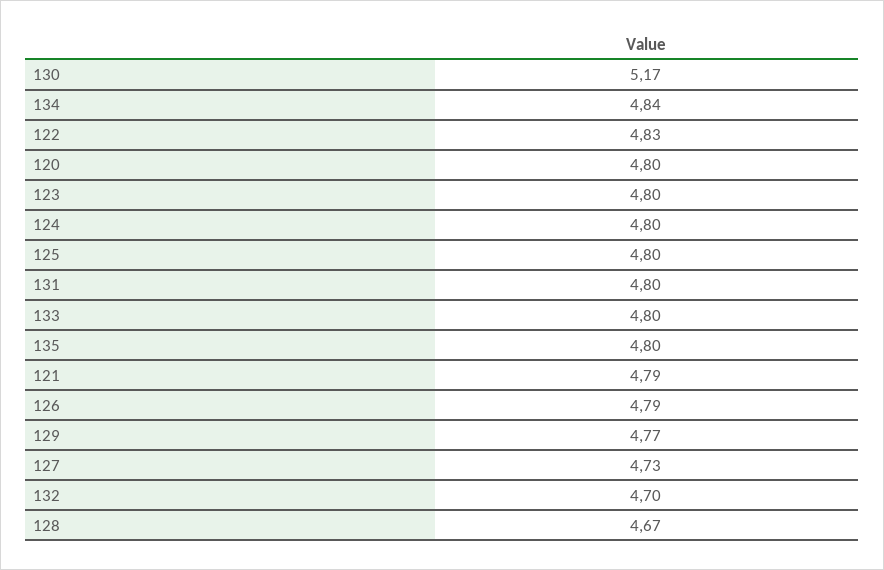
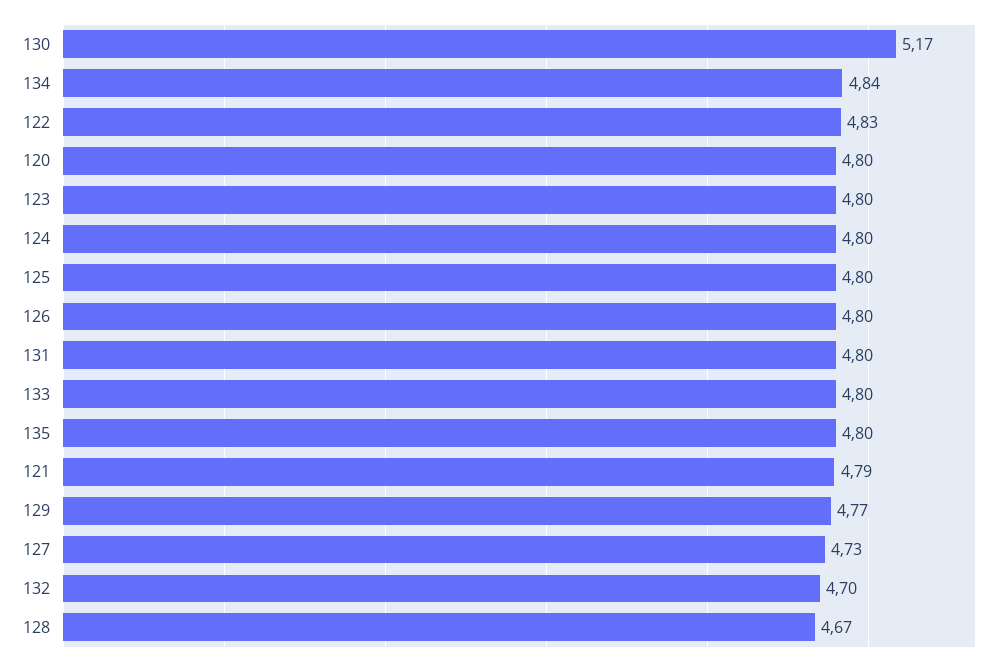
  {
    "130": 5.17,
    "134": 4.84,
    "122": 4.83,
    "120": 4.8,
    "123": 4.8,
    "124": 4.8,
    "125": 4.8,
    "131": 4.8,
    "133": 4.8,
    "135": 4.8,
    "121": 4.79,
-   "126": 4.79,
+   "126": 4.8,
    "129": 4.77,
    "127": 4.73,
    "132": 4.7,
    "128": 4.67
  }

